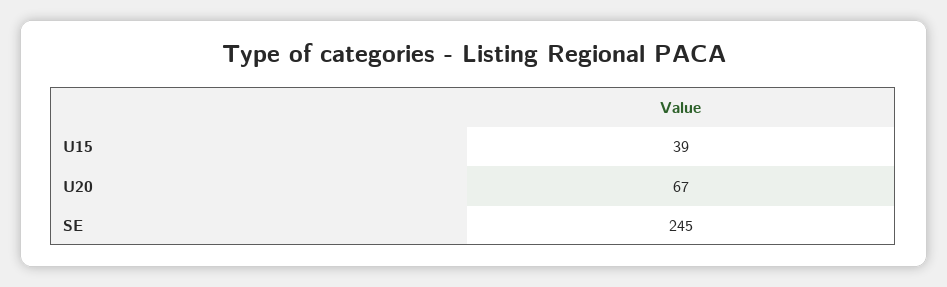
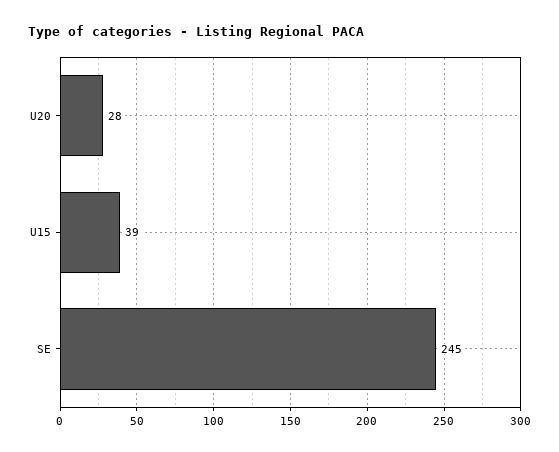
  {
    "U15": 39,
-   "U20": 67,
+   "U20": 28,
    "SE": 245
  }

